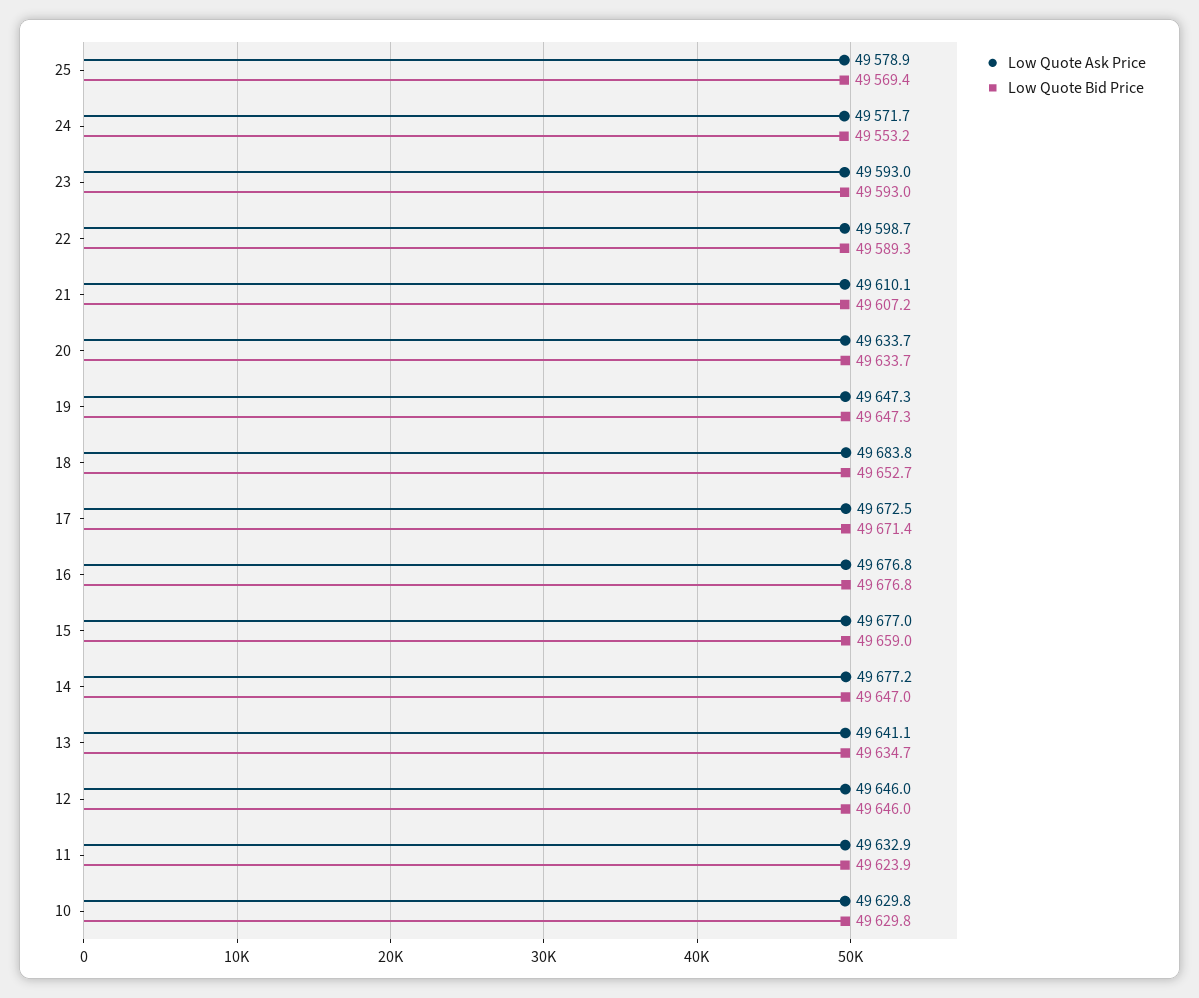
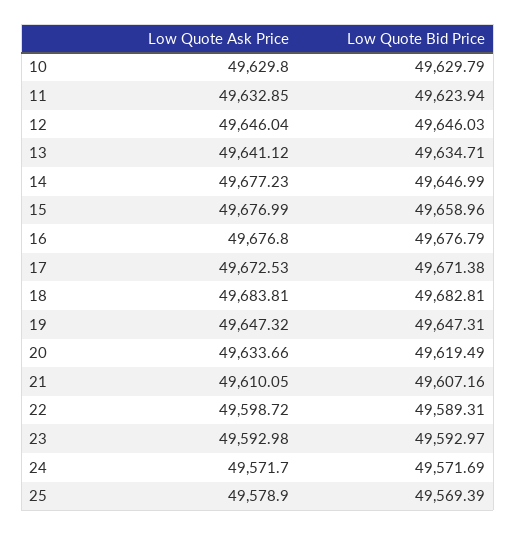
  {
    "Low Quote Ask Price": {
      "25": 49578.9,
      "24": 49571.7,
      "23": 49592.98,
      "22": 49598.72,
      "21": 49610.05,
      "20": 49633.66,
      "19": 49647.32,
      "18": 49683.81,
      "17": 49672.53,
      "16": 49676.8,
      "15": 49676.99,
      "14": 49677.23,
      "13": 49641.12,
      "12": 49646.04,
      "11": 49632.85,
      "10": 49629.8
    },
    "Low Quote Bid Price": {
      "25": 49569.39,
-     "24": 49553.2,
+     "24": 49571.69,
      "23": 49592.97,
      "22": 49589.31,
      "21": 49607.16,
-     "20": 49633.7,
+     "20": 49619.49,
      "19": 49647.31,
-     "18": 49652.7,
+     "18": 49682.81,
      "17": 49671.38,
      "16": 49676.79,
      "15": 49658.96,
      "14": 49646.99,
      "13": 49634.71,
      "12": 49646.03,
      "11": 49623.94,
      "10": 49629.79
    }
  }

